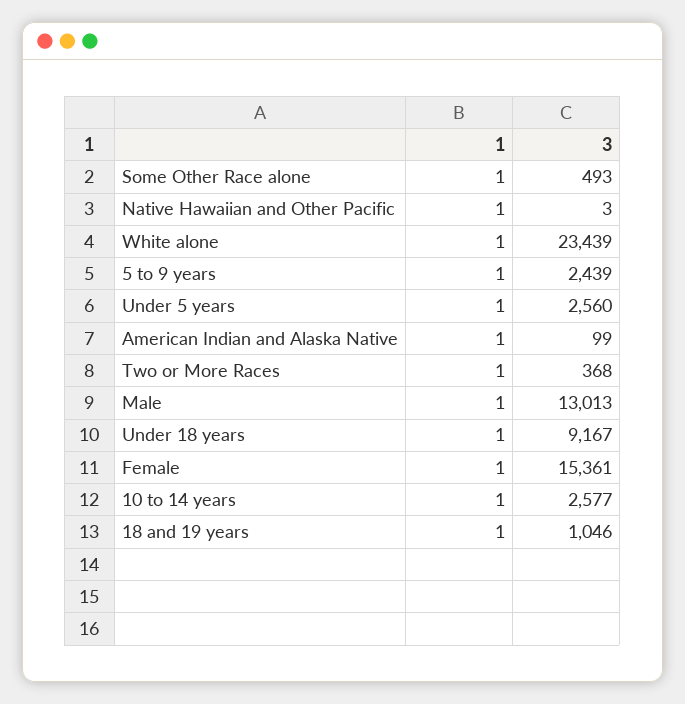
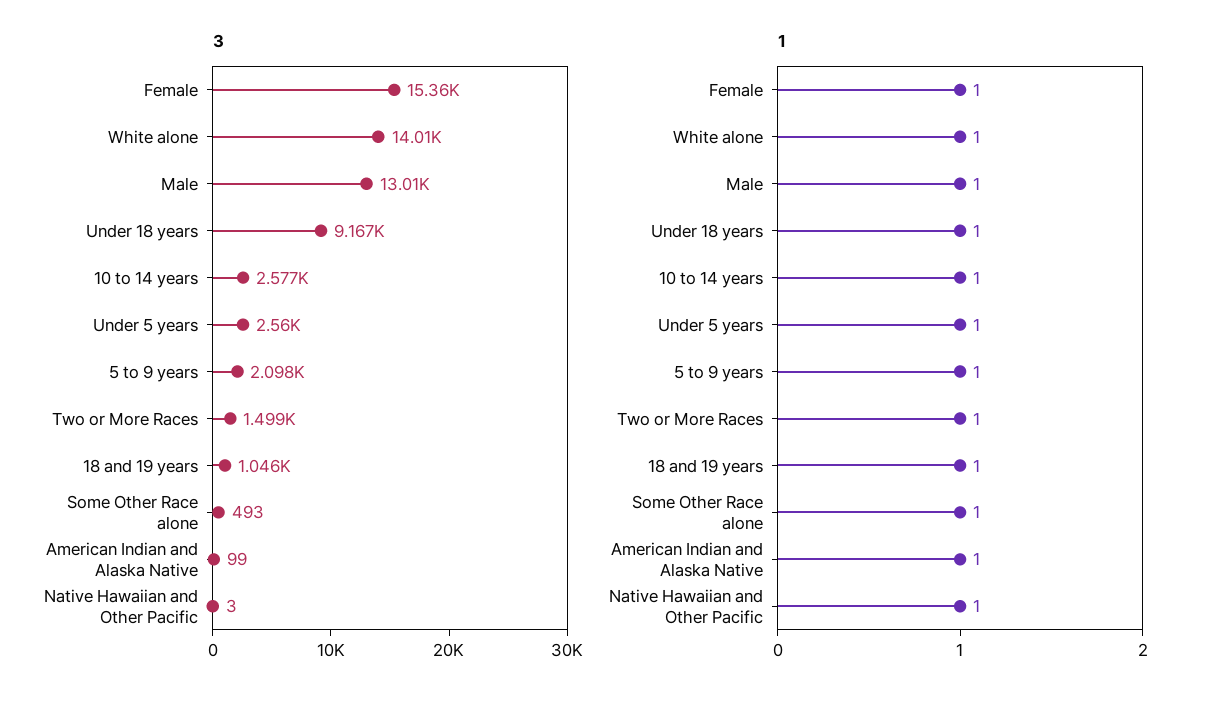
  {
    "1": {
      "Some Other Race alone": 1,
      "Native Hawaiian and Other Pacific": 1,
      "White alone": 1,
      "5 to 9 years": 1,
      "Under 5 years": 1,
      "American Indian and Alaska Native": 1,
      "Two or More Races": 1,
      "Male": 1,
      "Under 18 years": 1,
      "Female": 1,
      "10 to 14 years": 1,
      "18 and 19 years": 1
    },
    "3": {
      "Some Other Race alone": 493,
      "Native Hawaiian and Other Pacific": 3,
-     "White alone": 23439,
+     "White alone": 14010,
-     "5 to 9 years": 2439,
+     "5 to 9 years": 2098,
      "Under 5 years": 2560,
      "American Indian and Alaska Native": 99,
-     "Two or More Races": 368,
+     "Two or More Races": 1499,
      "Male": 13013,
      "Under 18 years": 9167,
      "Female": 15361,
      "10 to 14 years": 2577,
      "18 and 19 years": 1046
    }
  }

